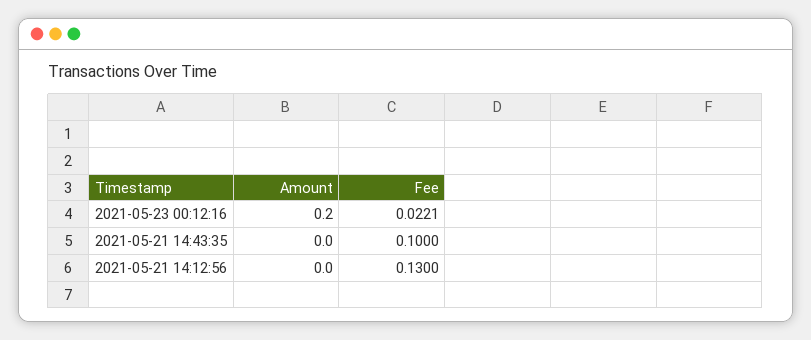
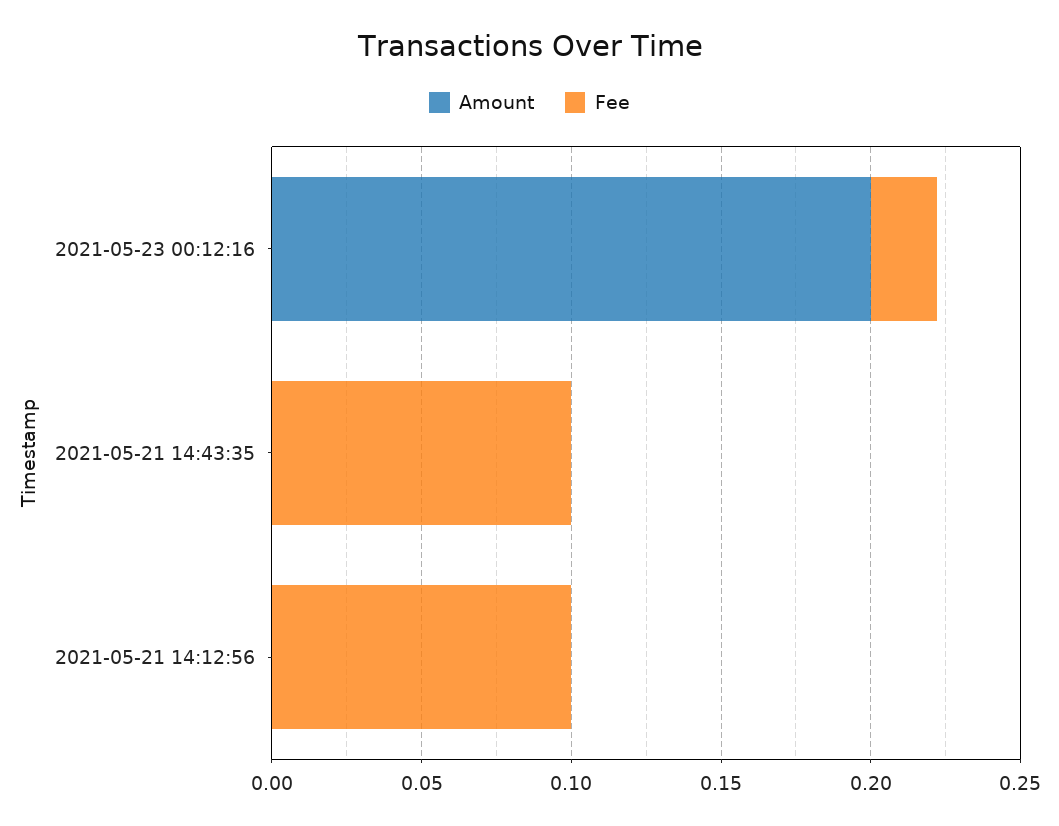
  {
    "Amount": {
      "2021-05-23 00:12:16": 0.2,
      "2021-05-21 14:43:35": 0,
      "2021-05-21 14:12:56": 0
    },
    "Fee": {
      "2021-05-23 00:12:16": 0.0221,
      "2021-05-21 14:43:35": 0.1,
-     "2021-05-21 14:12:56": 0.13
+     "2021-05-21 14:12:56": 0.1
    }
  }

